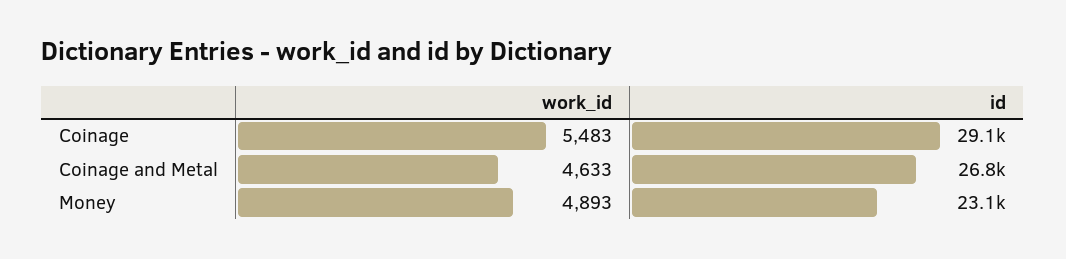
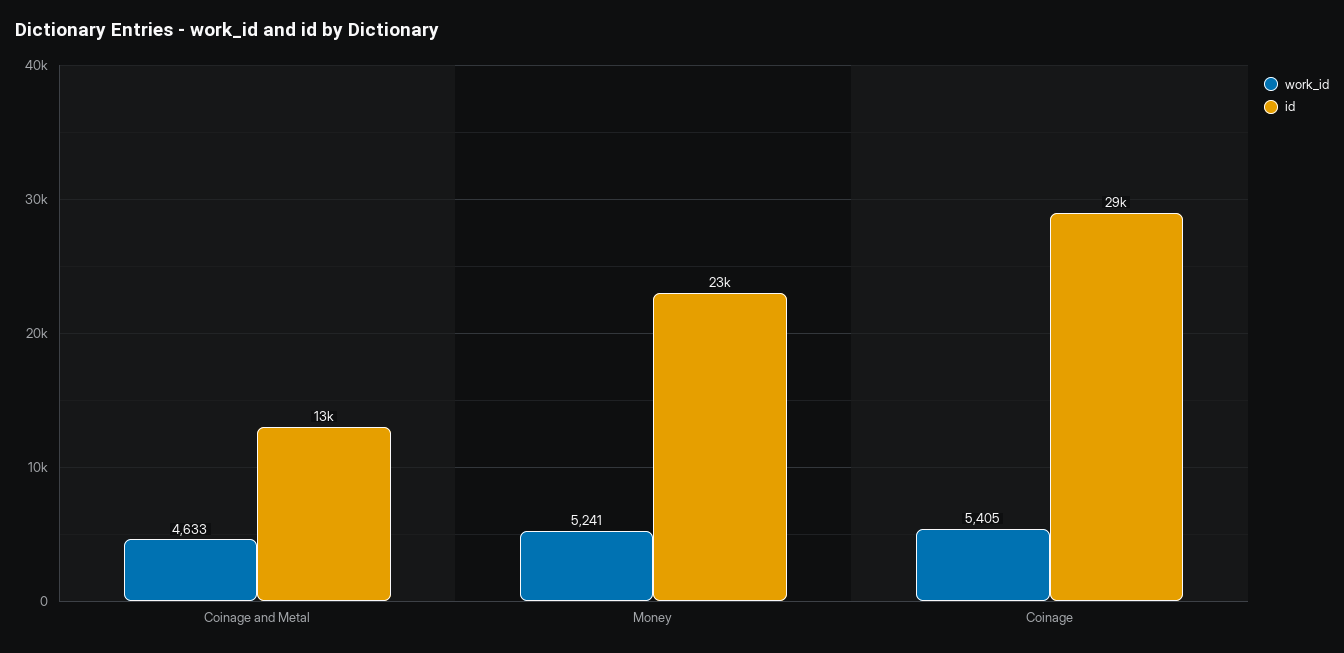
  {
    "work_id": {
-     "Coinage": 5483,
+     "Coinage": 5405,
      "Coinage and Metal": 4633,
-     "Money": 4893
+     "Money": 5241
    },
    "id": {
      "Coinage": 29100,
-     "Coinage and Metal": 26800,
+     "Coinage and Metal": 13000,
      "Money": 23100
    }
  }

